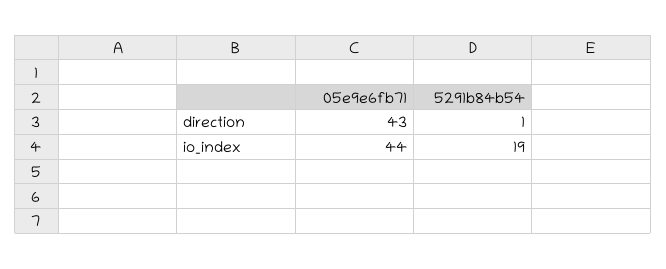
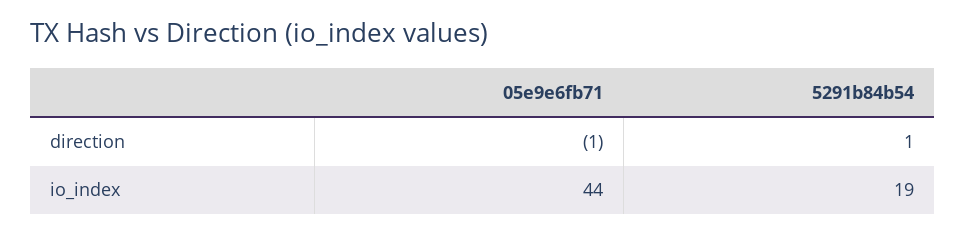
  {
    "05e9e6fb71": {
-     "direction": 43,
+     "direction": -1,
      "io_index": 44
    },
    "5291b84b54": {
      "direction": 1,
      "io_index": 19
    }
  }

